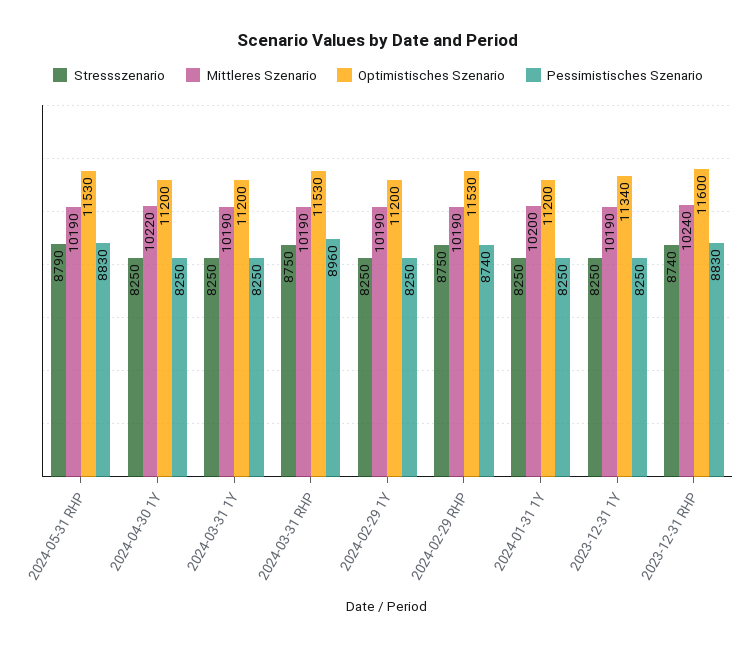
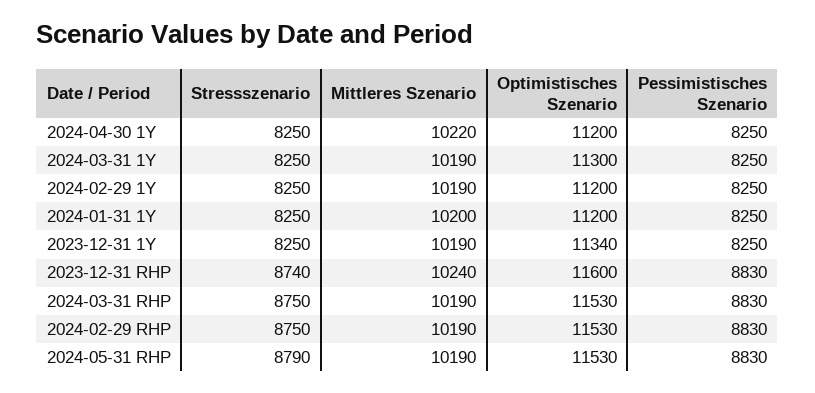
  {
    "Stressszenario": {
      "2024-05-31 RHP": 8790,
      "2024-04-30 1Y": 8250,
      "2024-03-31 1Y": 8250,
      "2024-03-31 RHP": 8750,
      "2024-02-29 1Y": 8250,
      "2024-02-29 RHP": 8750,
      "2024-01-31 1Y": 8250,
      "2023-12-31 1Y": 8250,
      "2023-12-31 RHP": 8740
    },
    "Mittleres Szenario": {
      "2024-05-31 RHP": 10190,
      "2024-04-30 1Y": 10220,
      "2024-03-31 1Y": 10190,
      "2024-03-31 RHP": 10190,
      "2024-02-29 1Y": 10190,
      "2024-02-29 RHP": 10190,
      "2024-01-31 1Y": 10200,
      "2023-12-31 1Y": 10190,
      "2023-12-31 RHP": 10240
    },
    "Optimistisches Szenario": {
      "2024-05-31 RHP": 11530,
      "2024-04-30 1Y": 11200,
-     "2024-03-31 1Y": 11200,
+     "2024-03-31 1Y": 11300,
      "2024-03-31 RHP": 11530,
      "2024-02-29 1Y": 11200,
      "2024-02-29 RHP": 11530,
      "2024-01-31 1Y": 11200,
      "2023-12-31 1Y": 11340,
      "2023-12-31 RHP": 11600
    },
    "Pessimistisches Szenario": {
      "2024-05-31 RHP": 8830,
      "2024-04-30 1Y": 8250,
      "2024-03-31 1Y": 8250,
-     "2024-03-31 RHP": 8960,
+     "2024-03-31 RHP": 8830,
      "2024-02-29 1Y": 8250,
-     "2024-02-29 RHP": 8740,
+     "2024-02-29 RHP": 8830,
      "2024-01-31 1Y": 8250,
      "2023-12-31 1Y": 8250,
      "2023-12-31 RHP": 8830
    }
  }

